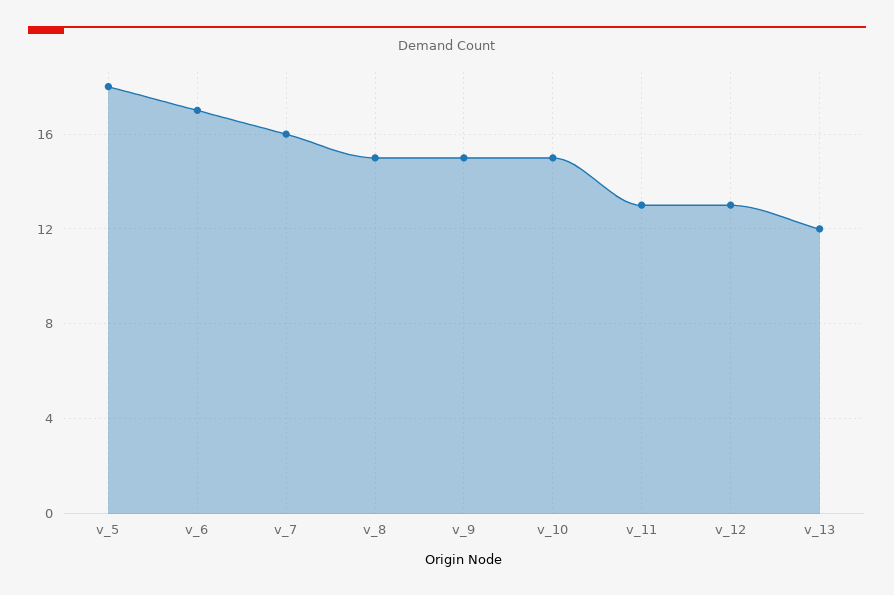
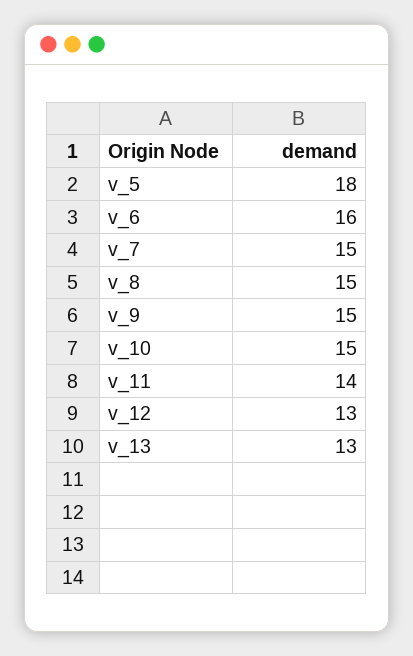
  {
    "v_5": 18,
-   "v_6": 17,
+   "v_6": 16,
-   "v_7": 16,
+   "v_7": 15,
    "v_8": 15,
    "v_9": 15,
    "v_10": 15,
-   "v_11": 13,
+   "v_11": 14,
    "v_12": 13,
-   "v_13": 12
+   "v_13": 13
  }

